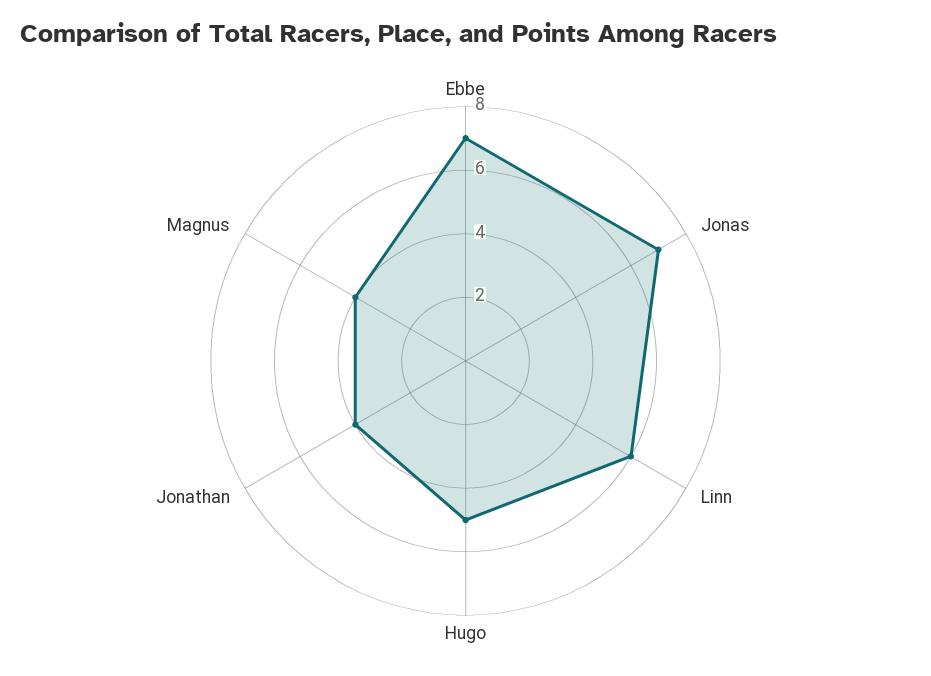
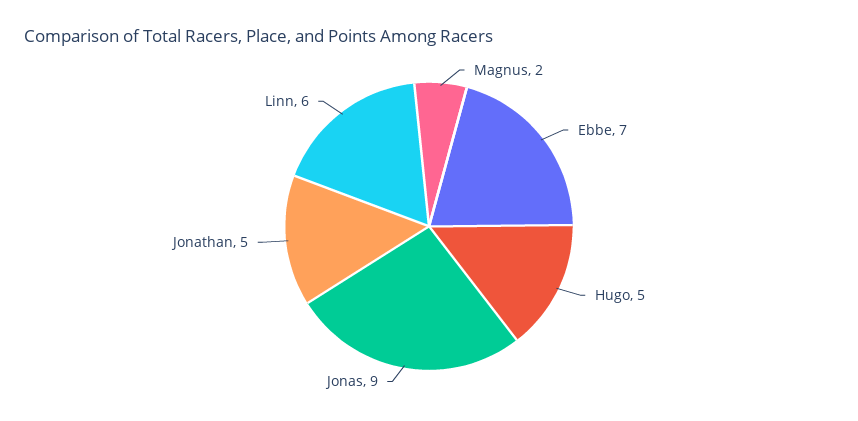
  {
    "Ebbe": 7,
-   "Jonas": 7,
+   "Jonas": 9,
    "Linn": 6,
    "Hugo": 5,
-   "Jonathan": 4,
+   "Jonathan": 5,
-   "Magnus": 4
+   "Magnus": 2
  }

